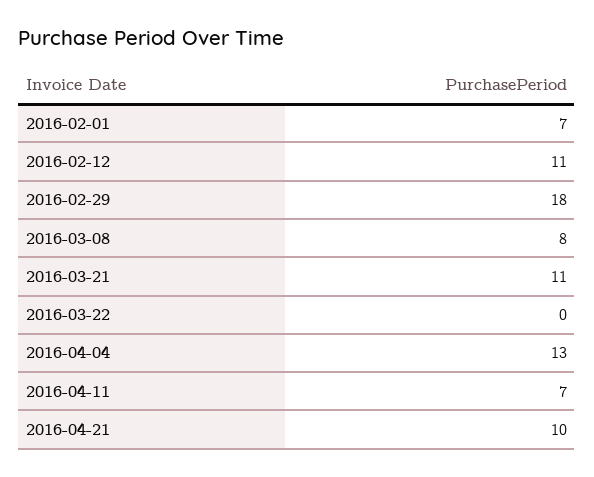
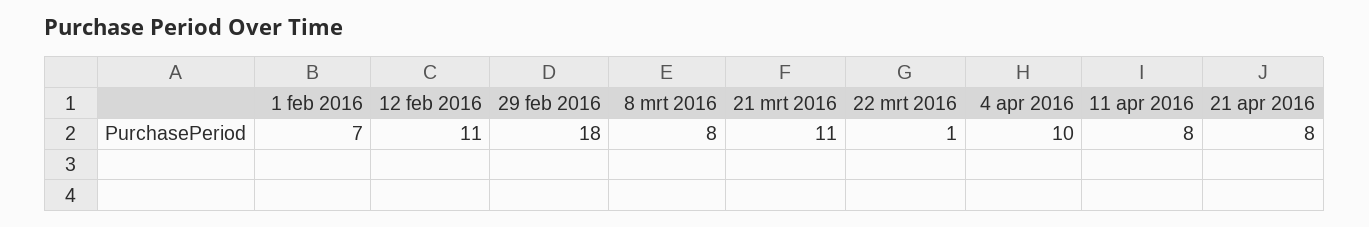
  {
    "2016-02-01": 7,
    "2016-02-12": 11,
    "2016-02-29": 18,
    "2016-03-08": 8,
    "2016-03-21": 11,
-   "2016-03-22": 0,
+   "2016-03-22": 1,
-   "2016-04-04": 13,
+   "2016-04-04": 10,
-   "2016-04-11": 7,
+   "2016-04-11": 8,
-   "2016-04-21": 10
+   "2016-04-21": 8
  }

